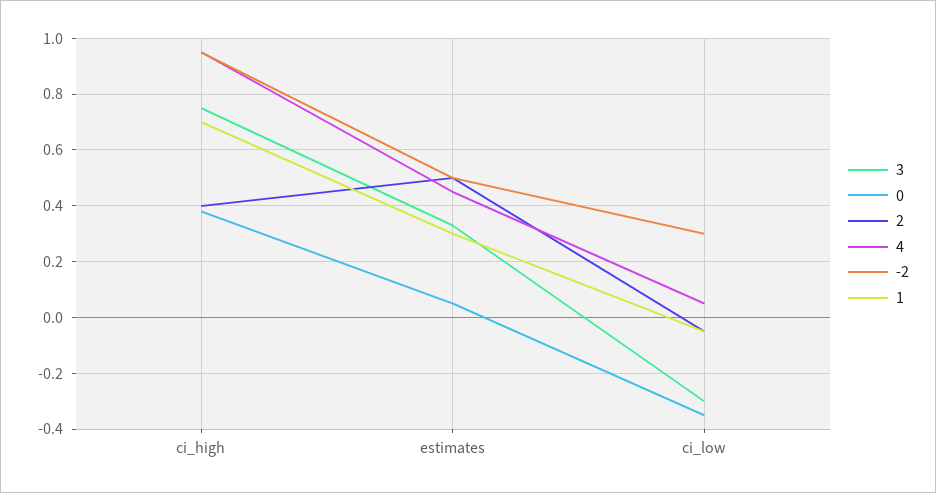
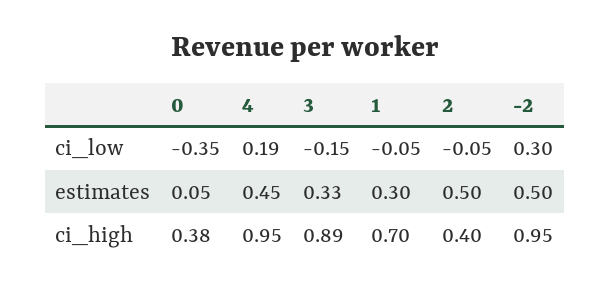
  {
    "3": {
-     "ci_high": 0.75,
+     "ci_high": 0.89,
      "estimates": 0.33,
-     "ci_low": -0.3
+     "ci_low": -0.15
    },
    "0": {
      "ci_high": 0.38,
      "estimates": 0.05,
      "ci_low": -0.35
    },
    "2": {
      "ci_high": 0.4,
      "estimates": 0.5,
      "ci_low": -0.05
    },
    "4": {
      "ci_high": 0.95,
      "estimates": 0.45,
-     "ci_low": 0.05
+     "ci_low": 0.19
    },
    "-2": {
      "ci_high": 0.95,
      "estimates": 0.5,
      "ci_low": 0.3
    },
    "1": {
      "ci_high": 0.7,
      "estimates": 0.3,
      "ci_low": -0.05
    }
  }

